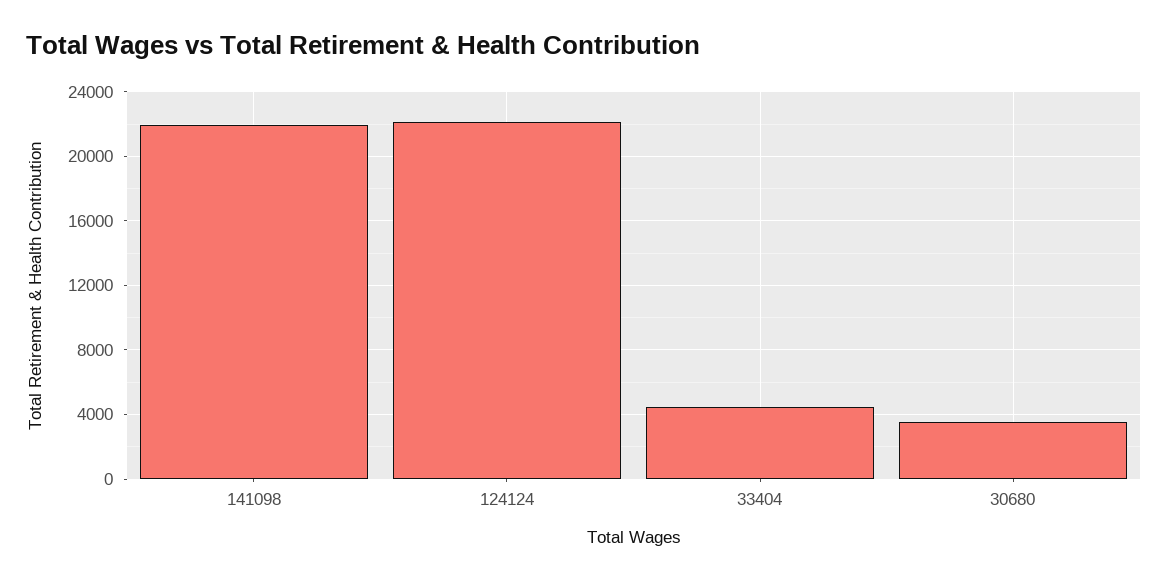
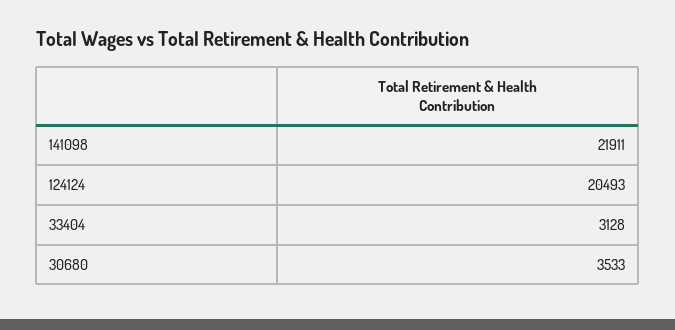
  {
    "141098": 21911,
-   "124124": 22000,
+   "124124": 20493,
-   "33404": 4500,
+   "33404": 3128,
    "30680": 3533
  }

